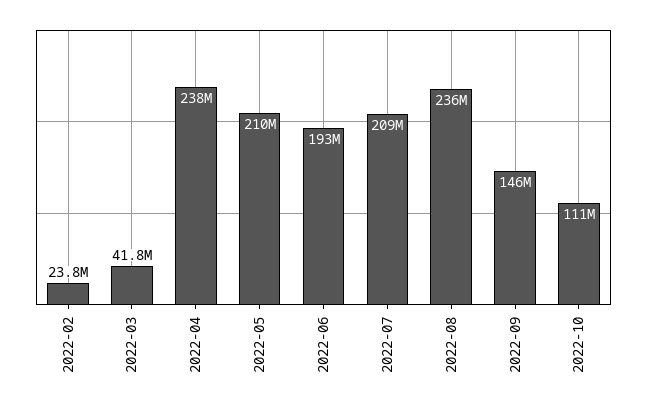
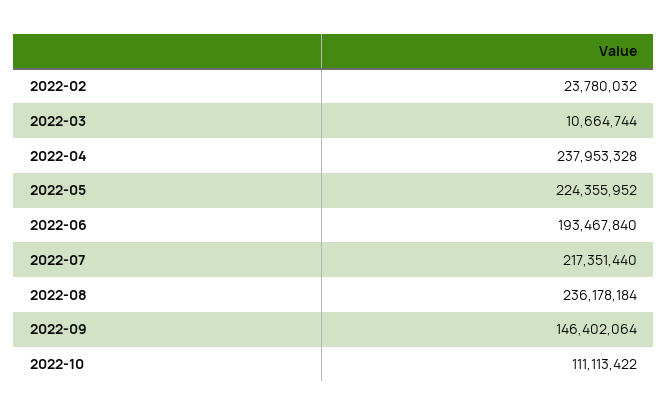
  {
    "2022-02": 23780032,
-   "2022-03": 41800000,
+   "2022-03": 10664744,
    "2022-04": 237953328,
-   "2022-05": 210000000,
+   "2022-05": 224355952,
    "2022-06": 193467840,
-   "2022-07": 209000000,
+   "2022-07": 217351440,
    "2022-08": 236178184,
    "2022-09": 146402064,
    "2022-10": 111113422
  }

